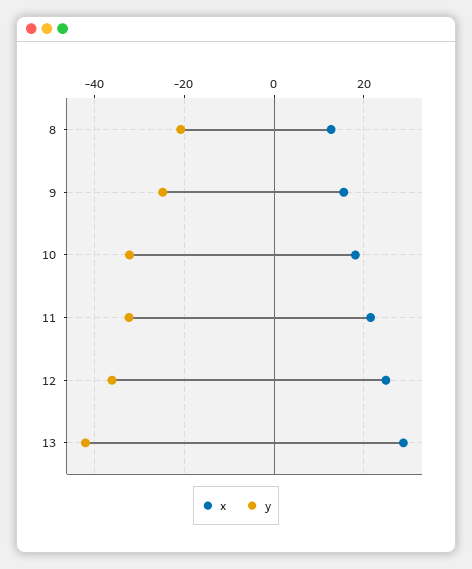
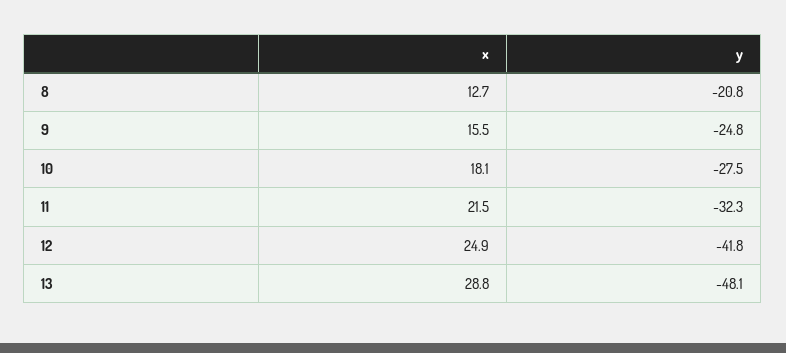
  {
    "x": {
      "8": 12.7,
      "9": 15.5,
      "10": 18.1,
      "11": 21.5,
      "12": 24.9,
      "13": 28.8
    },
    "y": {
      "8": -20.8,
      "9": -24.8,
-     "10": -32,
+     "10": -27.5,
      "11": -32.3,
-     "12": -36,
+     "12": -41.8,
-     "13": -42
+     "13": -48.1
    }
  }

